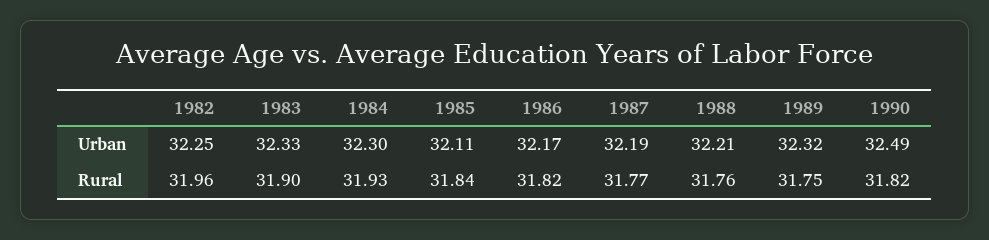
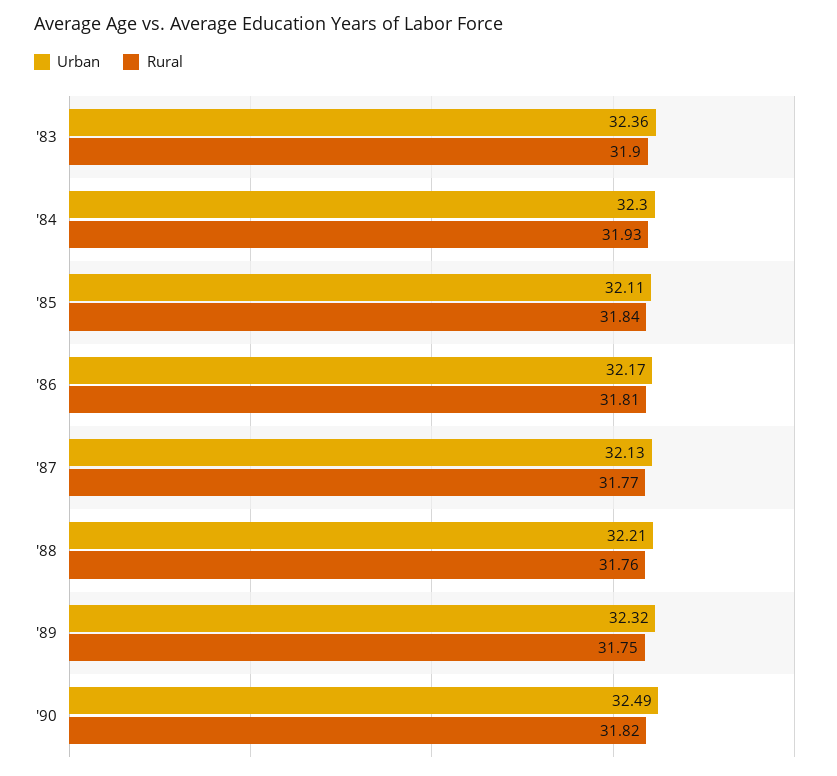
  {
    "Urban": {
-     "1982": 32.25,
-     "1983": 32.33,
+     "1983": 32.36,
      "1984": 32.3,
      "1985": 32.11,
      "1986": 32.17,
-     "1987": 32.19,
+     "1987": 32.13,
      "1988": 32.21,
      "1989": 32.32,
      "1990": 32.49
    },
    "Rural": {
-     "1982": 31.96,
      "1983": 31.9,
      "1984": 31.93,
      "1985": 31.84,
-     "1986": 31.82,
+     "1986": 31.81,
      "1987": 31.77,
      "1988": 31.76,
      "1989": 31.75,
      "1990": 31.82
    }
  }

